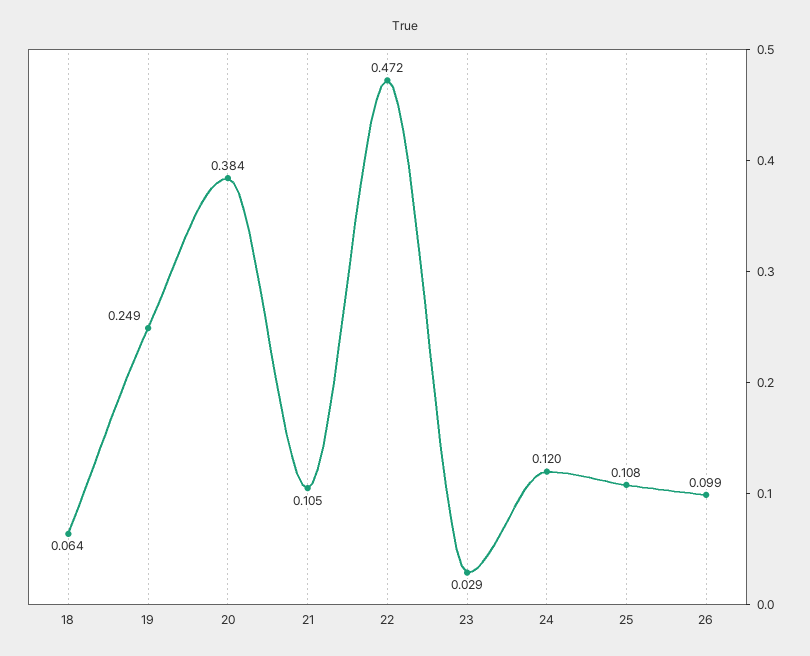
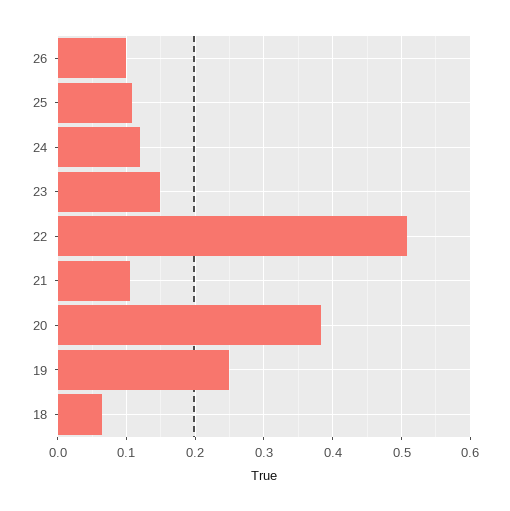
  {
    "18": 0.064,
    "19": 0.249,
    "20": 0.384,
    "21": 0.105,
-   "22": 0.472,
+   "22": 0.51,
-   "23": 0.029,
+   "23": 0.15,
    "24": 0.12,
    "25": 0.108,
    "26": 0.099
  }

